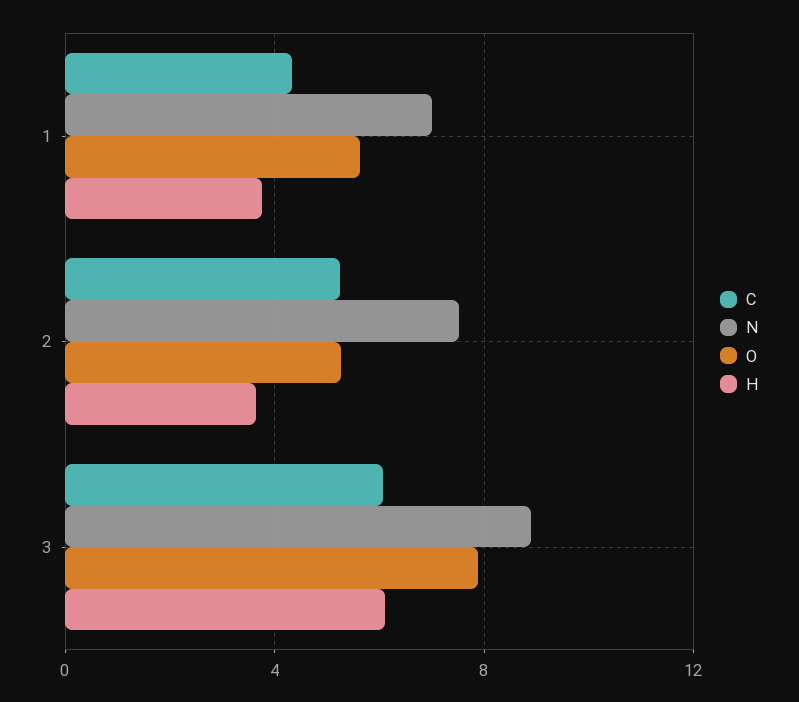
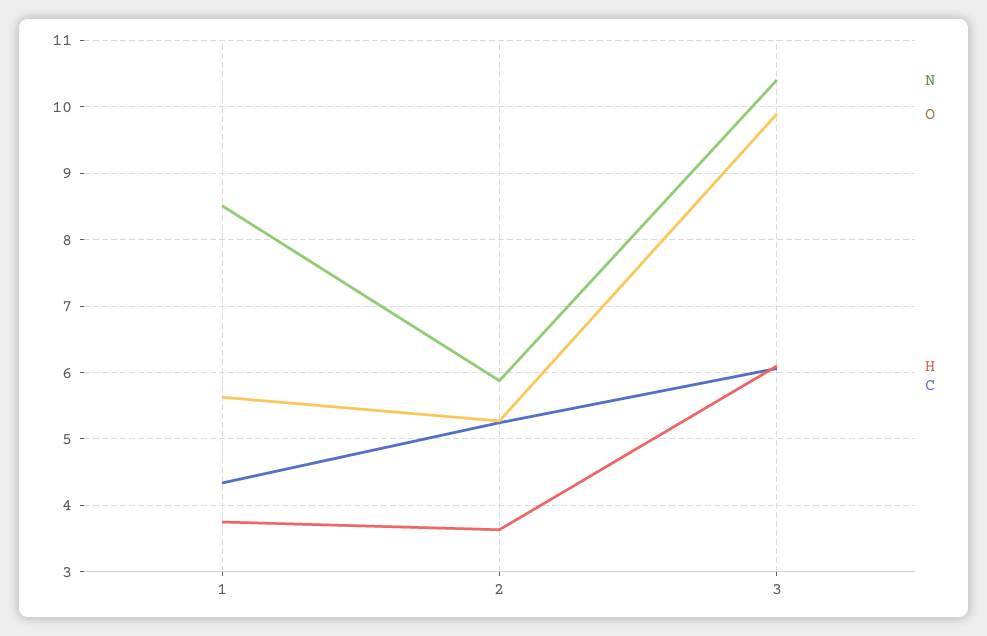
  {
    "C": {
      "1": 4.3,
      "2": 5.2,
      "3": 6.1
    },
    "N": {
-     "1": 7,
+     "1": 8.5,
-     "2": 7.5,
+     "2": 5.9,
-     "3": 9
+     "3": 10.4
    },
    "O": {
      "1": 5.6,
      "2": 5.3,
-     "3": 8
+     "3": 9.9
    },
    "H": {
      "1": 3.8,
      "2": 3.6,
      "3": 6.1
    }
  }

